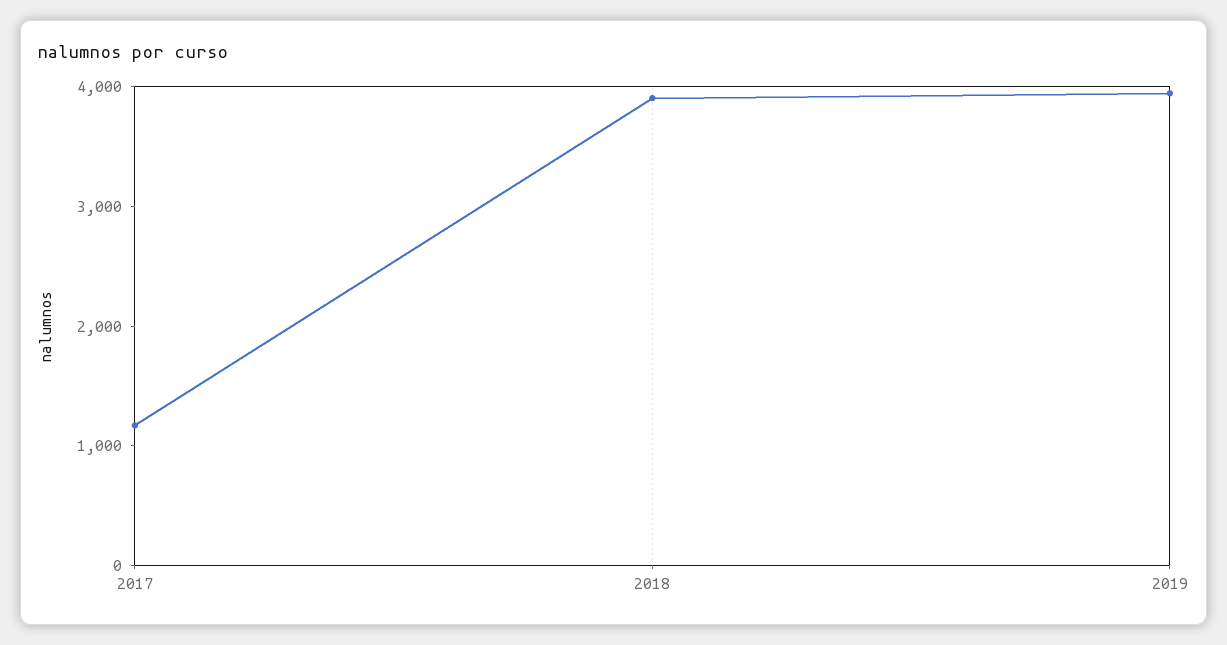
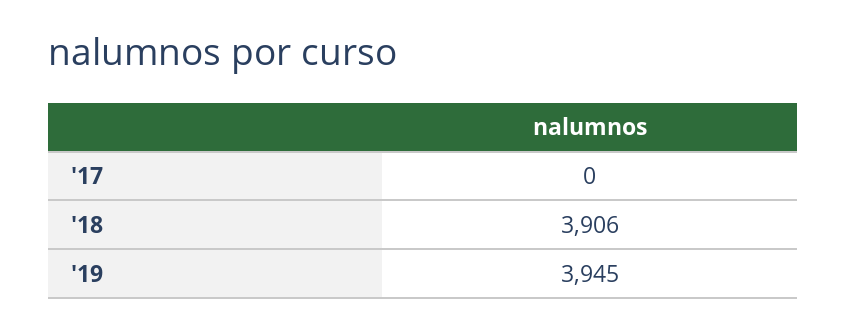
  {
-   "2017": 1200,
+   "2017": 0,
    "2018": 3906,
    "2019": 3945
  }

